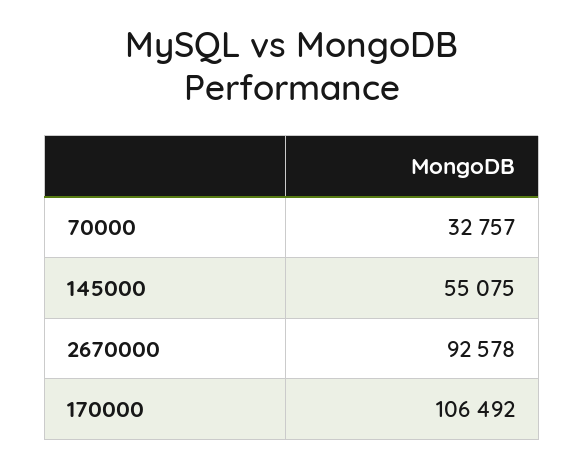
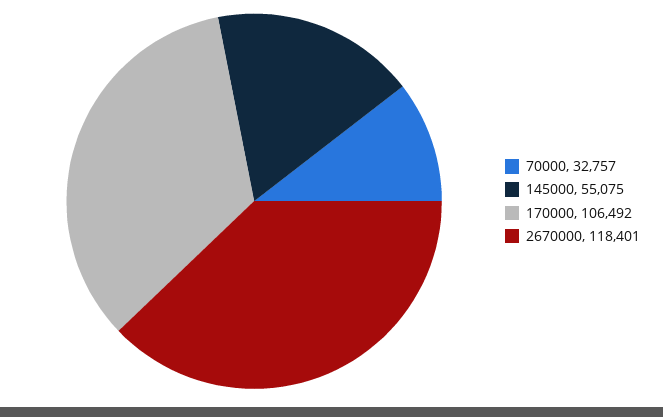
  {
    "70000": 32757,
    "145000": 55075,
-   "2670000": 92578,
+   "2670000": 118401,
    "170000": 106492
  }

